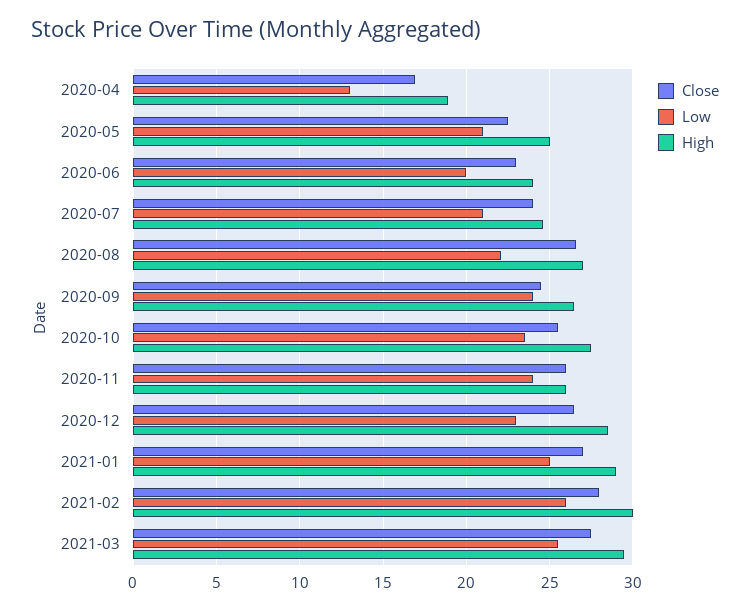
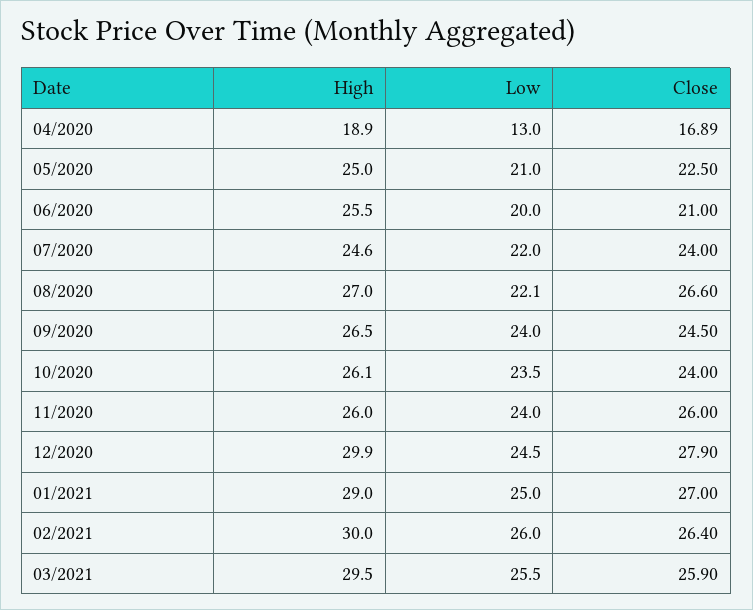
  {
    "Close": {
      "2020-04": 16.89,
      "2020-05": 22.5,
-     "2020-06": 23,
+     "2020-06": 21,
      "2020-07": 24,
      "2020-08": 26.6,
      "2020-09": 24.5,
-     "2020-10": 25.5,
+     "2020-10": 24,
      "2020-11": 26,
-     "2020-12": 26.5,
+     "2020-12": 27.9,
      "2021-01": 27,
-     "2021-02": 28,
+     "2021-02": 26.4,
-     "2021-03": 27.5
+     "2021-03": 25.9
    },
    "Low": {
      "2020-04": 13,
      "2020-05": 21,
      "2020-06": 20,
-     "2020-07": 21,
+     "2020-07": 22,
      "2020-08": 22.1,
      "2020-09": 24,
      "2020-10": 23.5,
      "2020-11": 24,
-     "2020-12": 23,
+     "2020-12": 24.5,
      "2021-01": 25,
      "2021-02": 26,
      "2021-03": 25.5
    },
    "High": {
      "2020-04": 18.9,
      "2020-05": 25,
-     "2020-06": 24,
+     "2020-06": 25.5,
      "2020-07": 24.6,
      "2020-08": 27,
      "2020-09": 26.5,
-     "2020-10": 27.5,
+     "2020-10": 26.1,
      "2020-11": 26,
-     "2020-12": 28.5,
+     "2020-12": 29.9,
      "2021-01": 29,
      "2021-02": 30,
      "2021-03": 29.5
    }
  }

